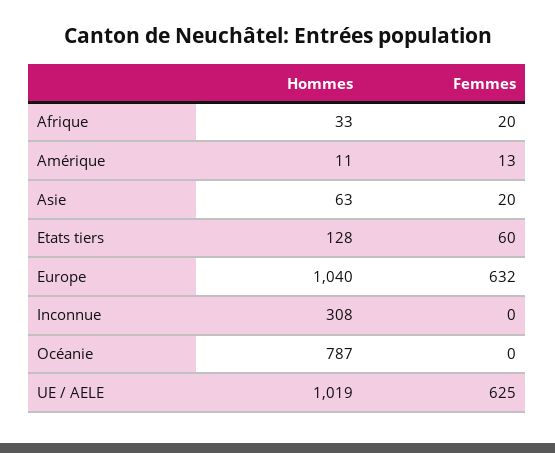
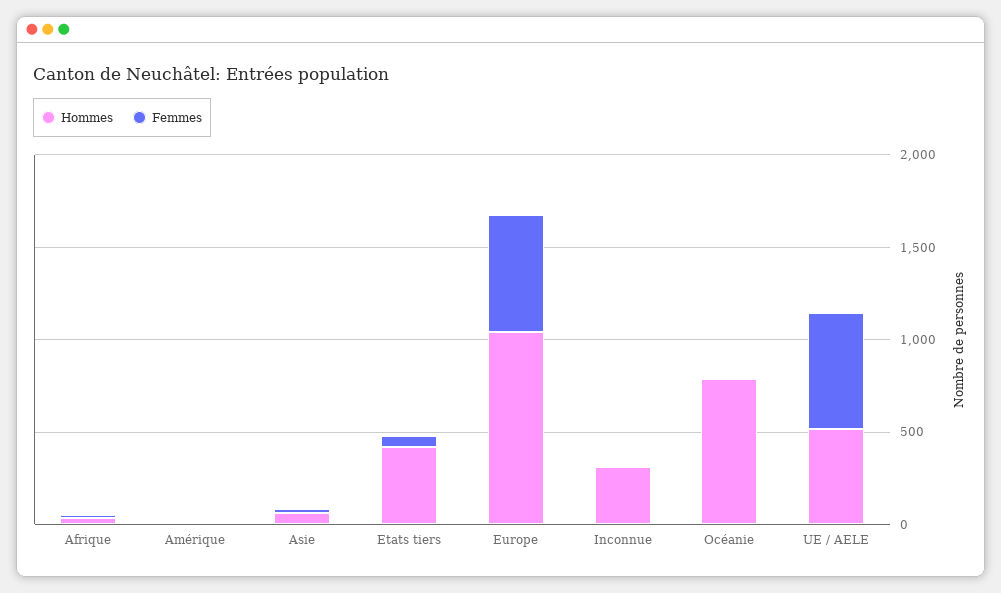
  {
    "Hommes": {
      "Afrique": 33,
      "Amérique": 11,
      "Asie": 63,
-     "Etats tiers": 128,
+     "Etats tiers": 400,
      "Europe": 1040,
      "Inconnue": 308,
      "Océanie": 787,
-     "UE / AELE": 1019
+     "UE / AELE": 500
    },
    "Femmes": {
      "Afrique": 20,
      "Amérique": 13,
      "Asie": 20,
      "Etats tiers": 60,
      "Europe": 632,
      "Inconnue": 0,
      "Océanie": 0,
      "UE / AELE": 625
    }
  }

